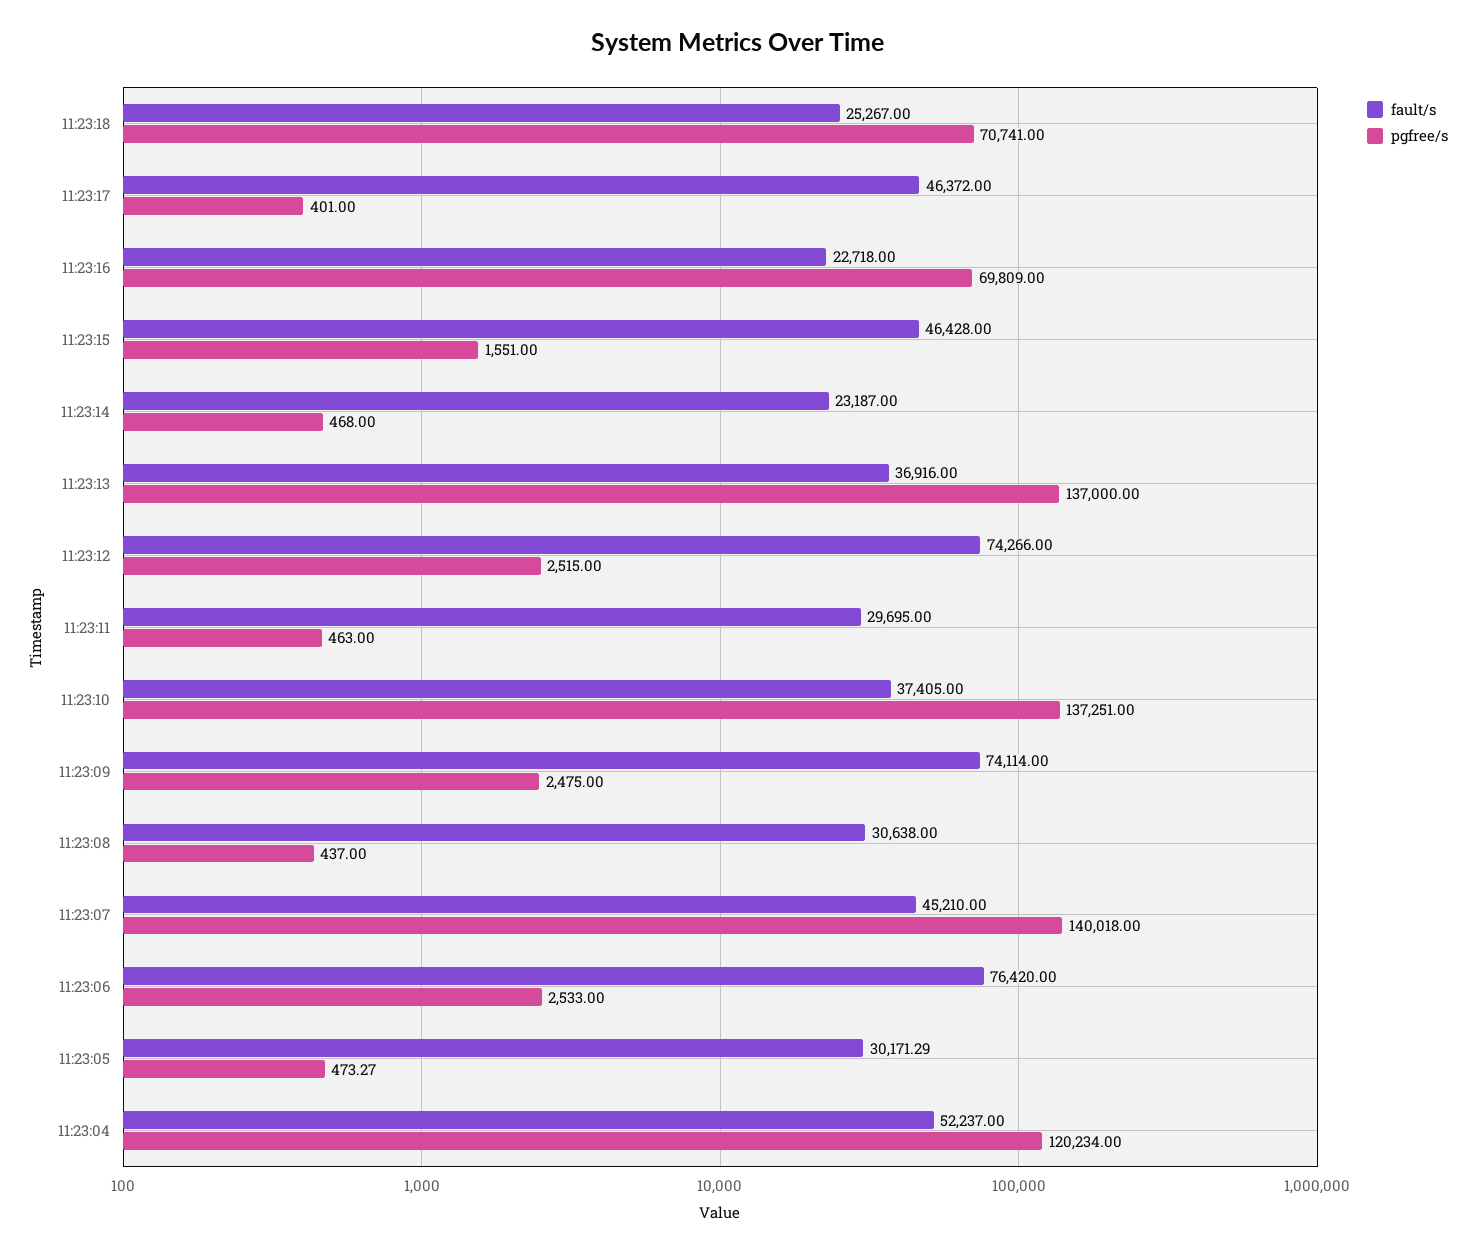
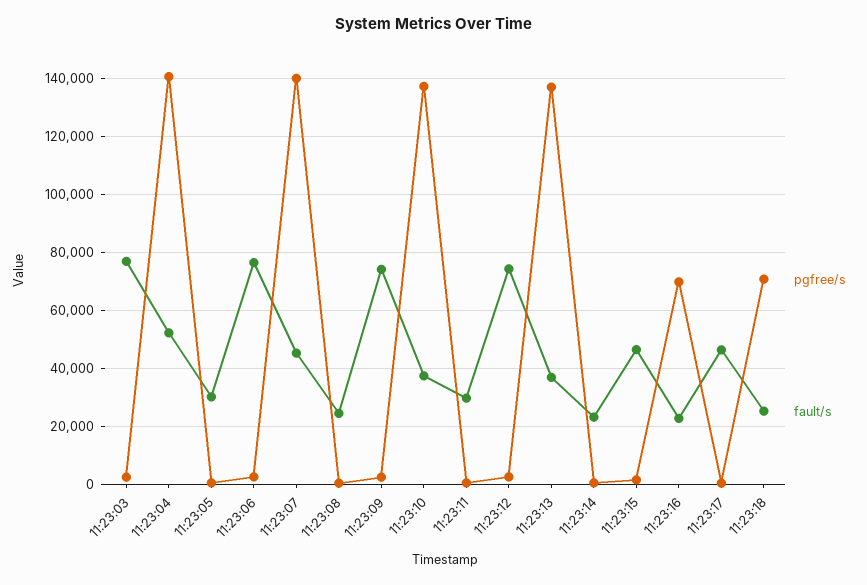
  {
    "fault/s": {
      "11:23:18": 25267,
      "11:23:17": 46372,
      "11:23:16": 22718,
      "11:23:15": 46428,
      "11:23:14": 23187,
      "11:23:13": 36916,
      "11:23:12": 74266,
      "11:23:11": 29695,
      "11:23:10": 37405,
      "11:23:09": 74114,
-     "11:23:08": 30638,
+     "11:23:08": 25000,
      "11:23:07": 45210,
      "11:23:06": 76420,
      "11:23:05": 30171.29,
-     "11:23:04": 52237
+     "11:23:04": 52237,
+     "11:23:03": 77500
    },
    "pgfree/s": {
      "11:23:18": 70741,
      "11:23:17": 401,
      "11:23:16": 69809,
      "11:23:15": 1551,
      "11:23:14": 468,
      "11:23:13": 137000,
      "11:23:12": 2515,
      "11:23:11": 463,
      "11:23:10": 137251,
      "11:23:09": 2475,
      "11:23:08": 437,
      "11:23:07": 140018,
      "11:23:06": 2533,
      "11:23:05": 473.27,
-     "11:23:04": 120234
+     "11:23:04": 140000,
+     "11:23:03": 2500
    }
  }

